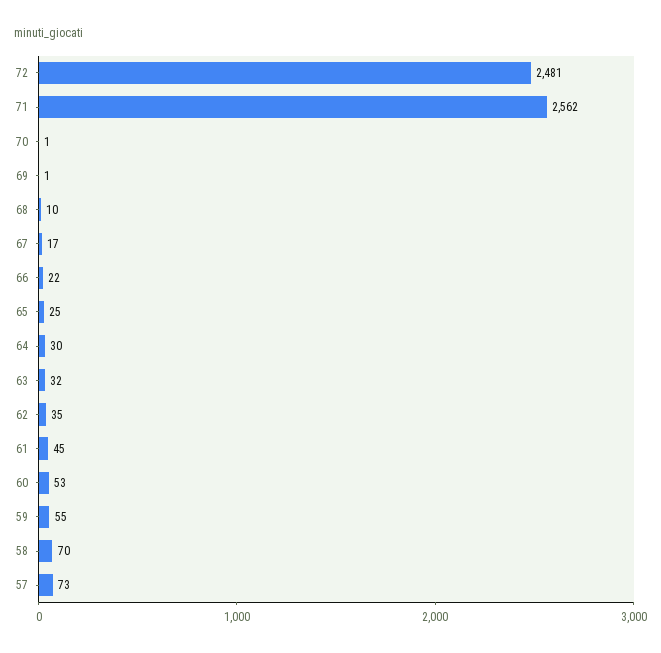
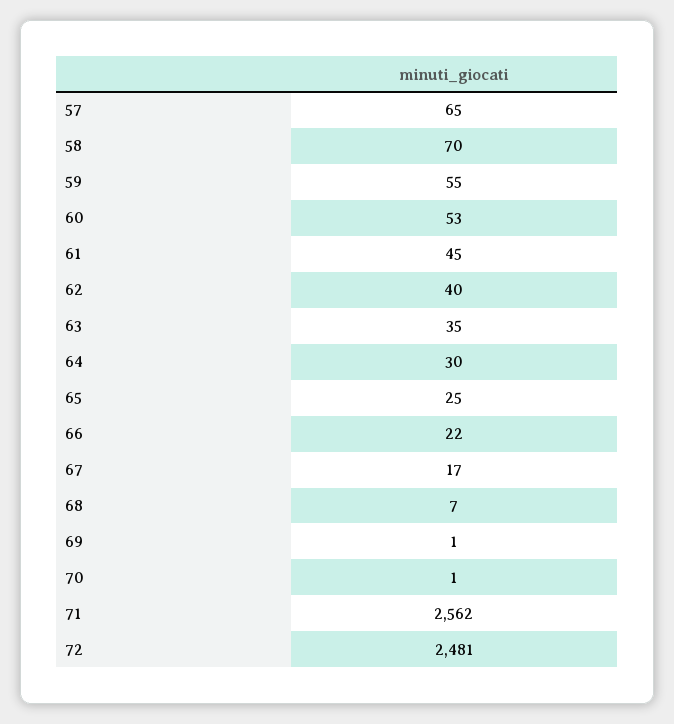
  {
    "72": 2481,
    "71": 2562,
    "70": 1,
    "69": 1,
-   "68": 10,
+   "68": 7,
    "67": 17,
    "66": 22,
    "65": 25,
    "64": 30,
-   "63": 32,
+   "63": 35,
-   "62": 35,
+   "62": 40,
    "61": 45,
    "60": 53,
    "59": 55,
    "58": 70,
-   "57": 73
+   "57": 65
  }

